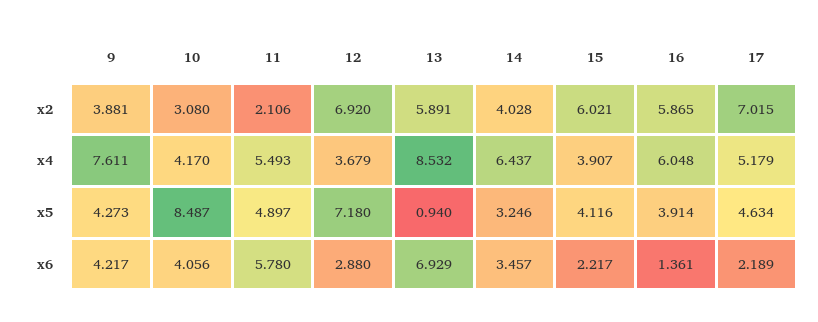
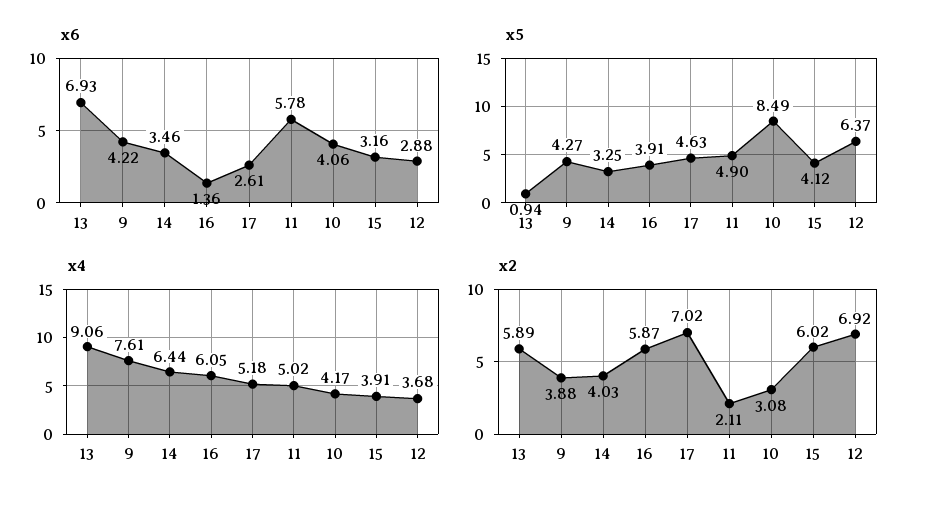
  {
    "x2": {
      "9": 3.881,
      "10": 3.08,
      "11": 2.106,
      "12": 6.92,
      "13": 5.891,
      "14": 4.028,
      "15": 6.021,
      "16": 5.865,
      "17": 7.015
    },
    "x4": {
      "9": 7.611,
      "10": 4.17,
-     "11": 5.493,
+     "11": 5.02,
      "12": 3.679,
-     "13": 8.532,
+     "13": 9.06,
      "14": 6.437,
      "15": 3.907,
      "16": 6.048,
      "17": 5.179
    },
    "x5": {
      "9": 4.273,
      "10": 8.487,
      "11": 4.897,
-     "12": 7.18,
+     "12": 6.37,
      "13": 0.94,
      "14": 3.246,
      "15": 4.116,
      "16": 3.914,
      "17": 4.634
    },
    "x6": {
      "9": 4.217,
      "10": 4.056,
      "11": 5.78,
      "12": 2.88,
      "13": 6.929,
      "14": 3.457,
-     "15": 2.217,
+     "15": 3.16,
      "16": 1.361,
-     "17": 2.189
+     "17": 2.61
    }
  }

